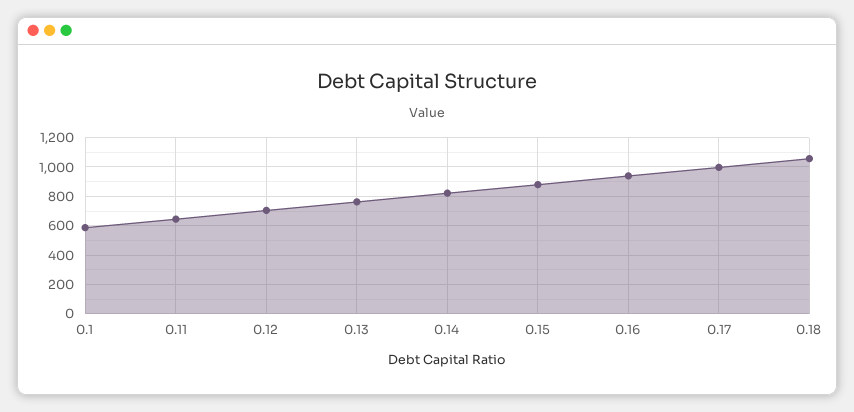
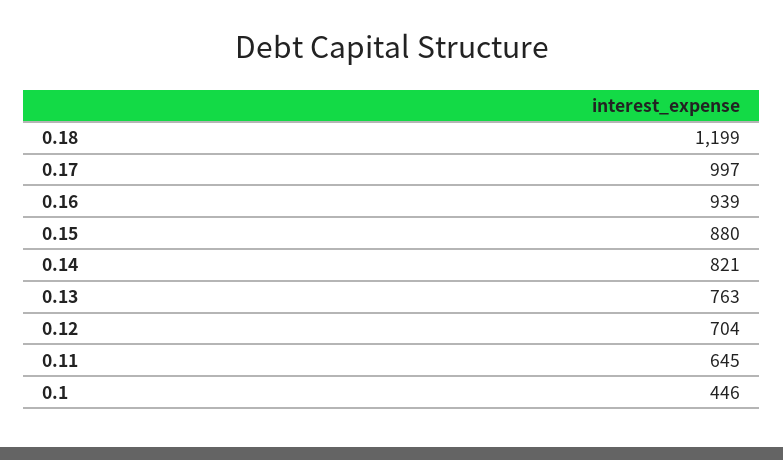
  {
-   "0.1": 600,
+   "0.1": 446,
    "0.11": 645,
    "0.12": 704,
    "0.13": 763,
    "0.14": 821,
    "0.15": 880,
    "0.16": 939,
    "0.17": 997,
-   "0.18": 1050
+   "0.18": 1199
  }

